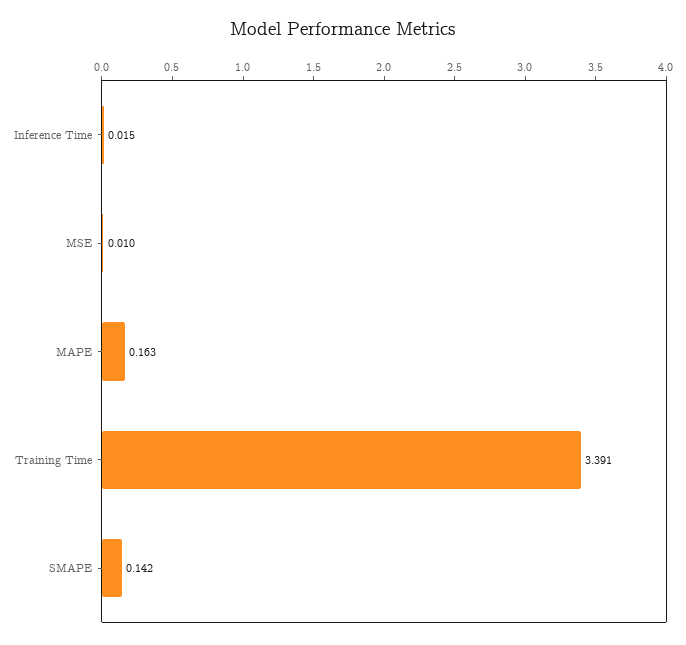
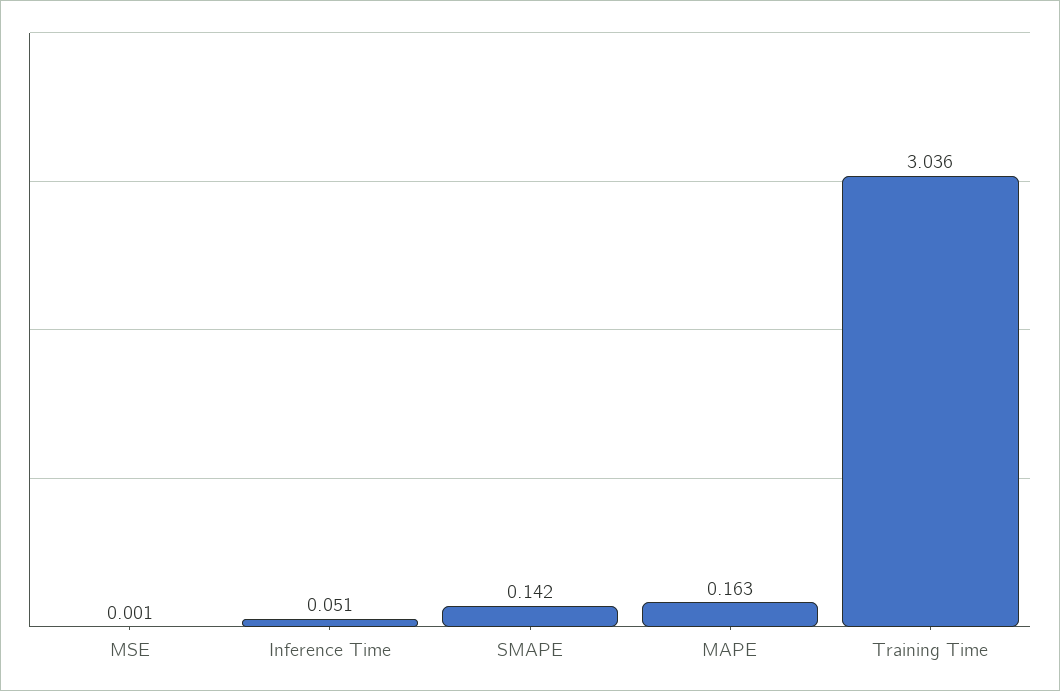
  {
-   "Inference Time": 0.015,
+   "Inference Time": 0.051,
-   "MSE": 0.01,
+   "MSE": 0.001,
    "MAPE": 0.163,
-   "Training Time": 3.391,
+   "Training Time": 3.036,
    "SMAPE": 0.142
  }

